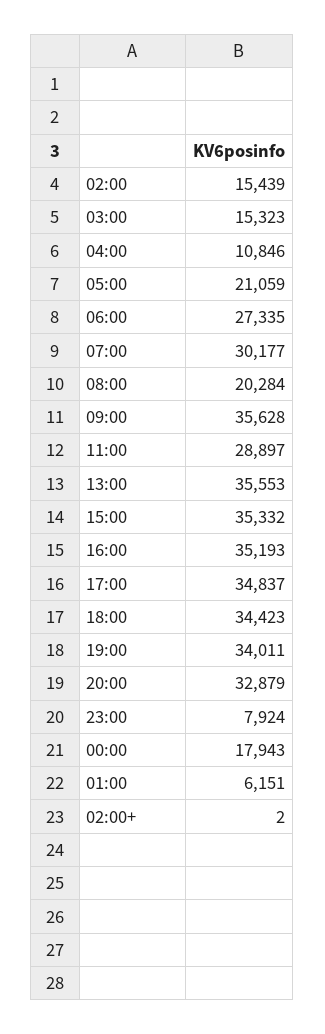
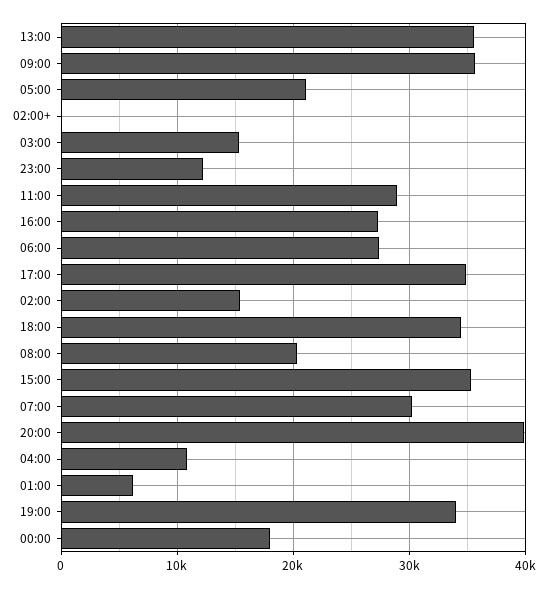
  {
    "02:00": 15439,
    "03:00": 15323,
    "04:00": 10846,
    "05:00": 21059,
    "06:00": 27335,
    "07:00": 30177,
    "08:00": 20284,
    "09:00": 35628,
    "11:00": 28897,
    "13:00": 35553,
    "15:00": 35332,
-   "16:00": 35193,
+   "16:00": 27000,
    "17:00": 34837,
    "18:00": 34423,
    "19:00": 34011,
-   "20:00": 32879,
+   "20:00": 40000,
-   "23:00": 7924,
+   "23:00": 12000,
    "00:00": 17943,
    "01:00": 6151,
    "02:00+": 2
  }

